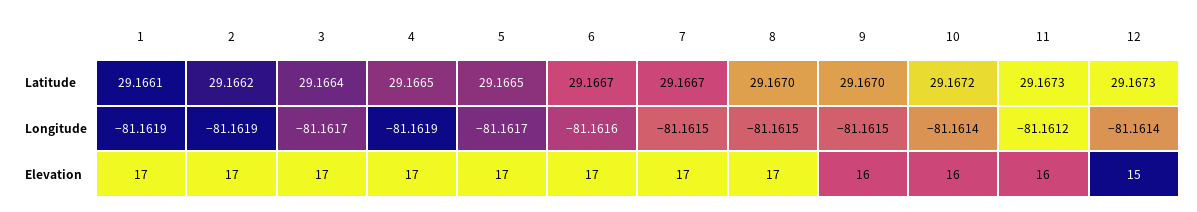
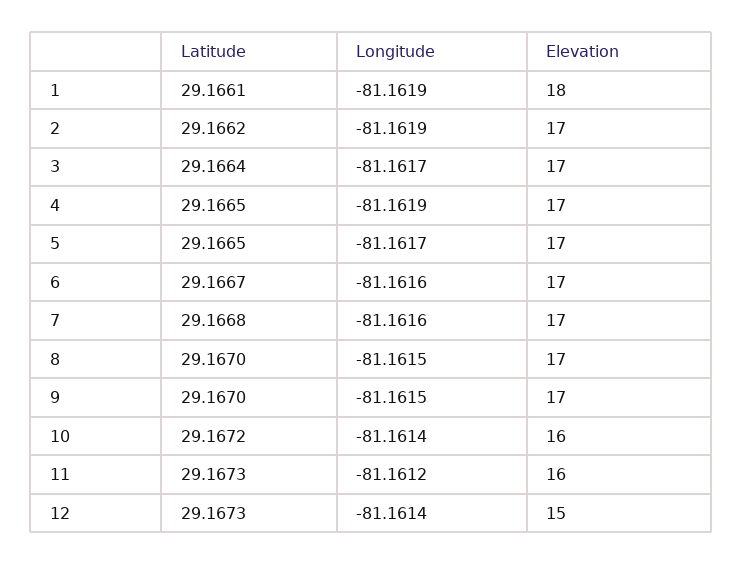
  {
    "1": {
      "Latitude": 29.1661,
      "Longitude": -81.1619,
-     "Elevation": 17
+     "Elevation": 18
    },
    "2": {
      "Latitude": 29.1662,
      "Longitude": -81.1619,
      "Elevation": 17
    },
    "3": {
      "Latitude": 29.1664,
      "Longitude": -81.1617,
      "Elevation": 17
    },
    "4": {
      "Latitude": 29.1665,
      "Longitude": -81.1619,
      "Elevation": 17
    },
    "5": {
      "Latitude": 29.1665,
      "Longitude": -81.1617,
      "Elevation": 17
    },
    "6": {
      "Latitude": 29.1667,
      "Longitude": -81.1616,
      "Elevation": 17
    },
    "7": {
-     "Latitude": 29.1667,
+     "Latitude": 29.1668,
-     "Longitude": -81.1615,
+     "Longitude": -81.1616,
      "Elevation": 17
    },
    "8": {
      "Latitude": 29.167,
      "Longitude": -81.1615,
      "Elevation": 17
    },
    "9": {
      "Latitude": 29.167,
      "Longitude": -81.1615,
-     "Elevation": 16
+     "Elevation": 17
    },
    "10": {
      "Latitude": 29.1672,
      "Longitude": -81.1614,
      "Elevation": 16
    },
    "11": {
      "Latitude": 29.1673,
      "Longitude": -81.1612,
      "Elevation": 16
    },
    "12": {
      "Latitude": 29.1673,
      "Longitude": -81.1614,
      "Elevation": 15
    }
  }

